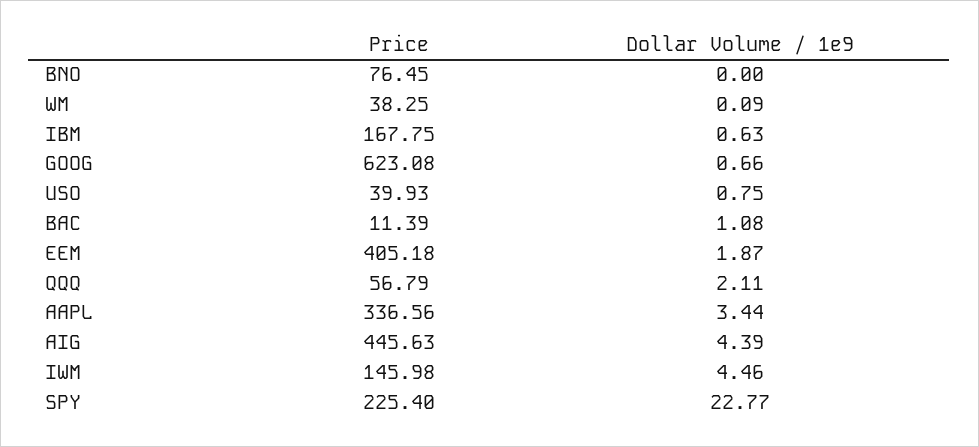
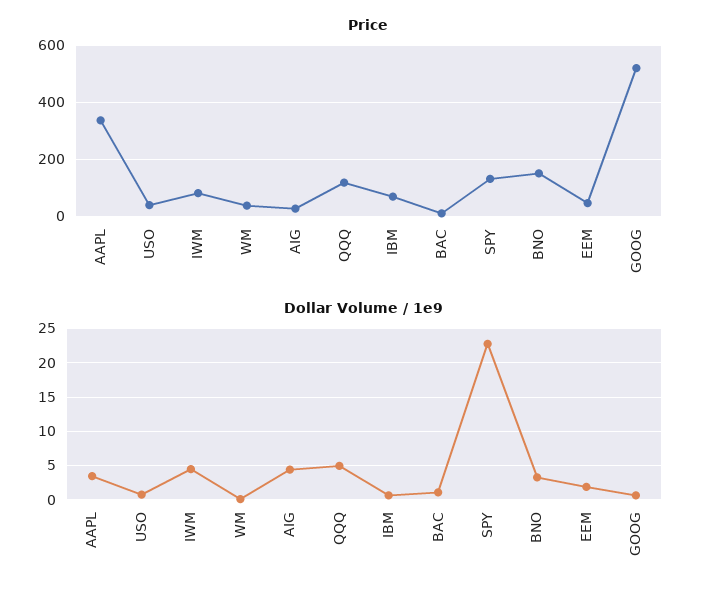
  {
    "Price": {
-     "BNO": 76.45,
+     "BNO": 150,
      "WM": 38.25,
-     "IBM": 167.75,
+     "IBM": 75,
-     "GOOG": 623.08,
+     "GOOG": 525,
      "USO": 39.93,
      "BAC": 11.39,
-     "EEM": 405.18,
+     "EEM": 50,
-     "QQQ": 56.79,
+     "QQQ": 125,
      "AAPL": 336.56,
-     "AIG": 445.63,
+     "AIG": 25,
-     "IWM": 145.98,
+     "IWM": 75,
-     "SPY": 225.4
+     "SPY": 125
    },
    "Dollar Volume / 1e9": {
-     "BNO": 0,
+     "BNO": 3,
      "WM": 0.09,
      "IBM": 0.63,
      "GOOG": 0.66,
      "USO": 0.75,
      "BAC": 1.08,
      "EEM": 1.87,
-     "QQQ": 2.11,
+     "QQQ": 5,
      "AAPL": 3.44,
      "AIG": 4.39,
      "IWM": 4.46,
      "SPY": 22.77
    }
  }

